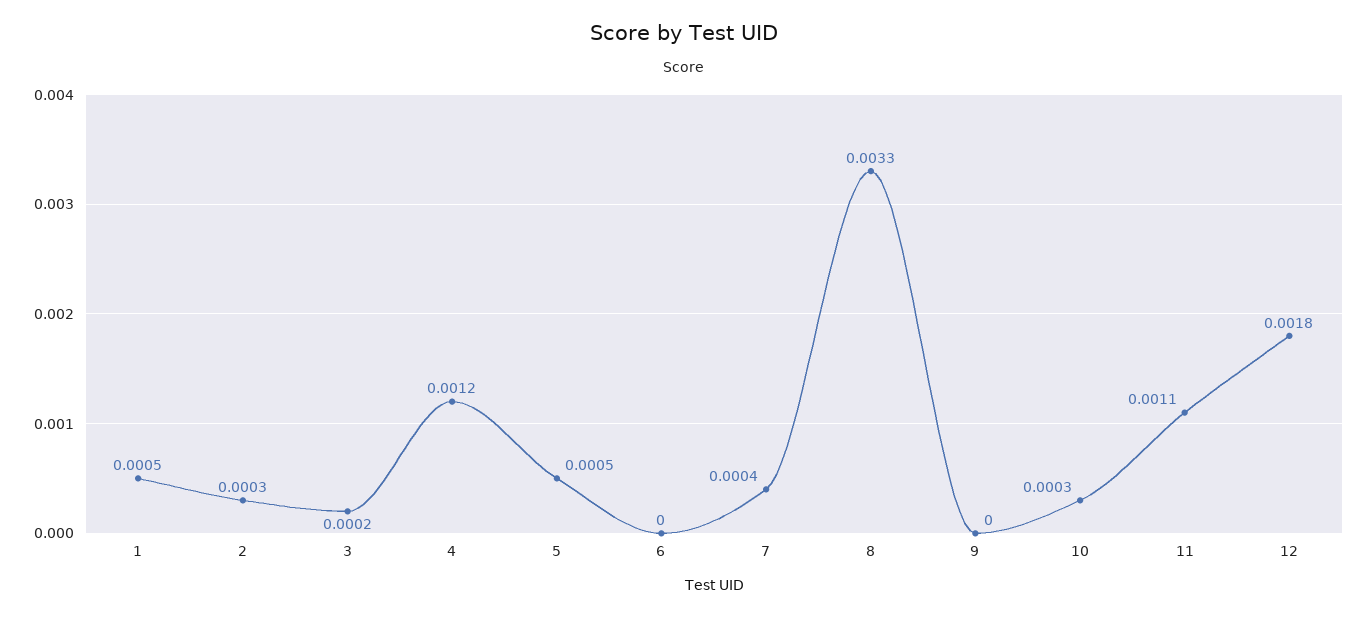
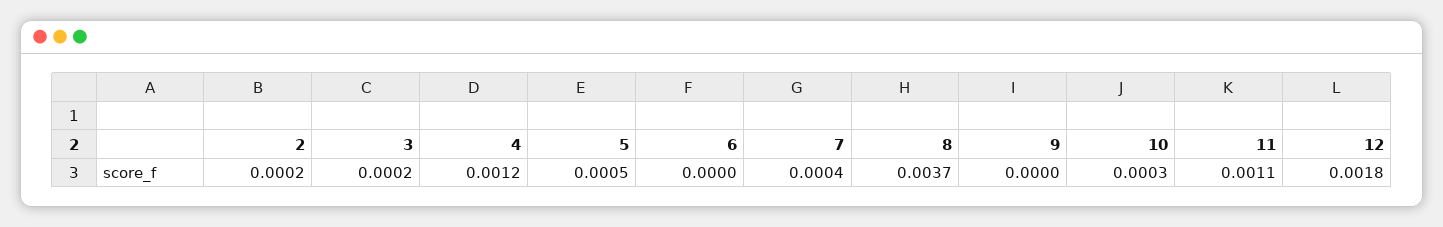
  {
-   "1": 0.0005,
-   "2": 0.0003,
+   "2": 0.0002,
    "3": 0.0002,
    "4": 0.0012,
    "5": 0.0005,
    "6": 0,
    "7": 0.0004,
-   "8": 0.0033,
+   "8": 0.0037,
    "9": 0,
    "10": 0.0003,
    "11": 0.0011,
    "12": 0.0018
  }

